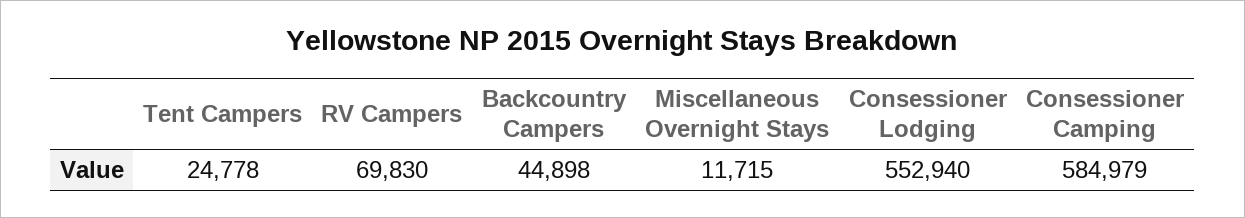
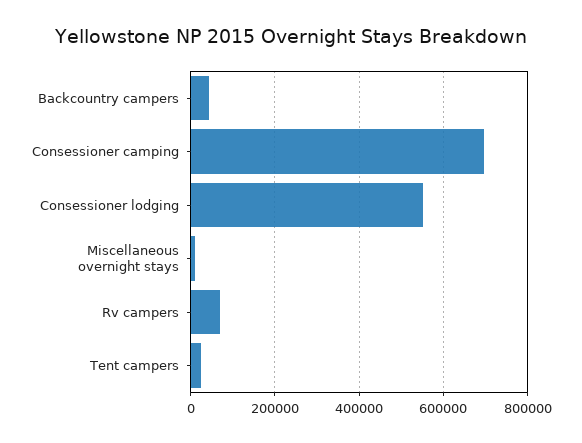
  {
    "Tent Campers": 24778,
    "RV Campers": 69830,
    "Backcountry Campers": 44898,
    "Miscellaneous Overnight Stays": 11715,
    "Consessioner Lodging": 552940,
-   "Consessioner Camping": 584979
+   "Consessioner Camping": 700000
  }

